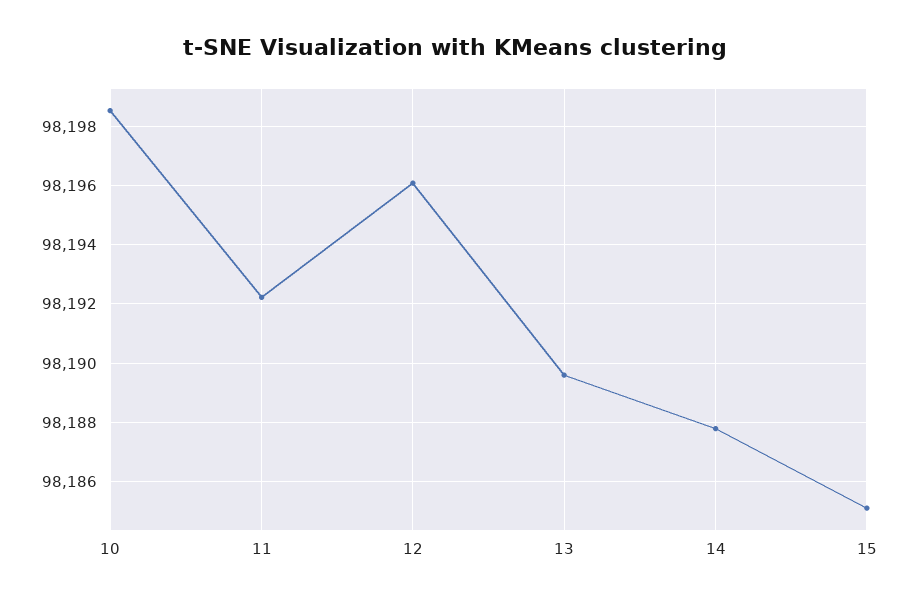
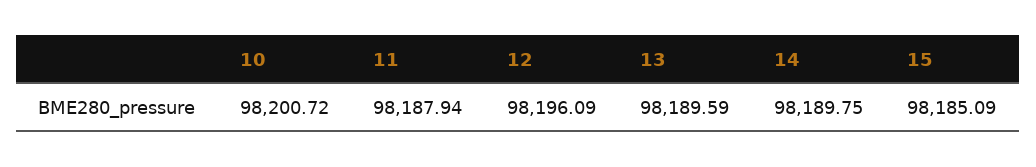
  {
-   "10": 98198.5,
+   "10": 98200.72,
-   "11": 98192.25,
+   "11": 98187.94,
    "12": 98196.09,
    "13": 98189.59,
-   "14": 98187.75,
+   "14": 98189.75,
    "15": 98185.09
  }

